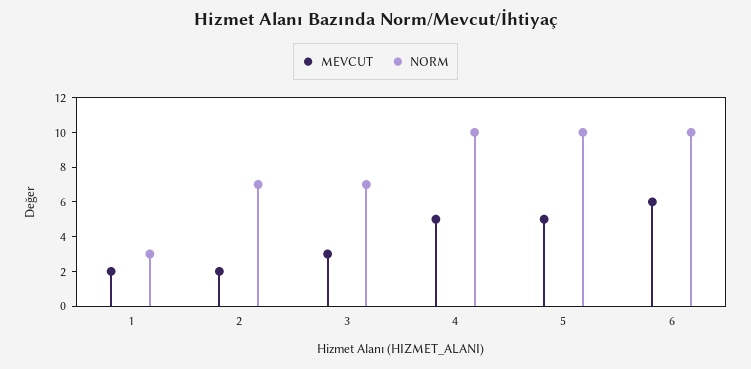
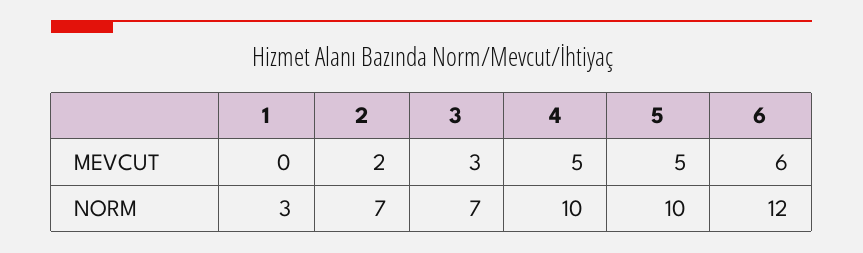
  {
    "MEVCUT": {
-     "1": 2,
+     "1": 0,
      "2": 2,
      "3": 3,
      "4": 5,
      "5": 5,
      "6": 6
    },
    "NORM": {
      "1": 3,
      "2": 7,
      "3": 7,
      "4": 10,
      "5": 10,
-     "6": 10
+     "6": 12
    }
  }

